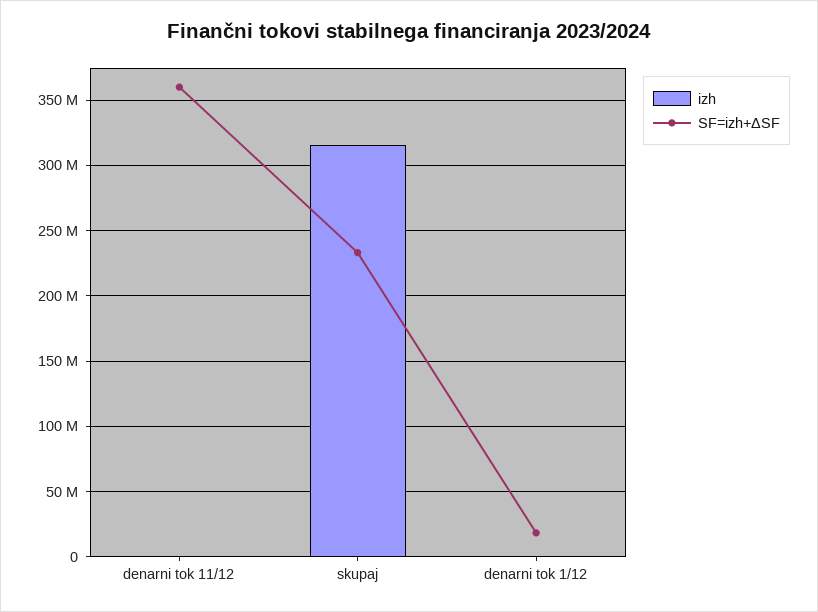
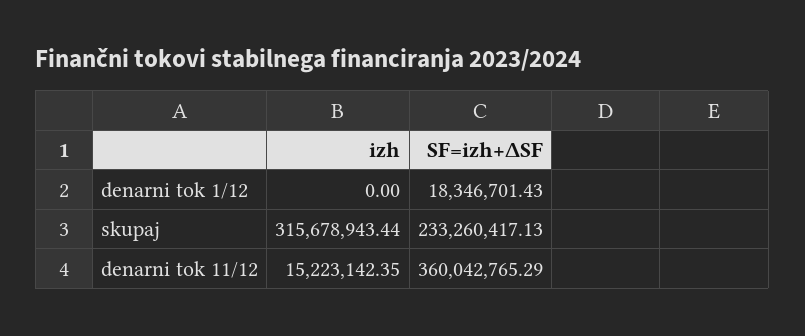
  {
    "izh": {
-     "denarni tok 11/12": 0,
+     "denarni tok 11/12": 15223142.35,
      "skupaj": 315678943.44,
      "denarni tok 1/12": 0
    },
    "SF=izh+ΔSF": {
      "denarni tok 11/12": 360042765.29,
      "skupaj": 233260417.13,
      "denarni tok 1/12": 18346701.43
    }
  }

